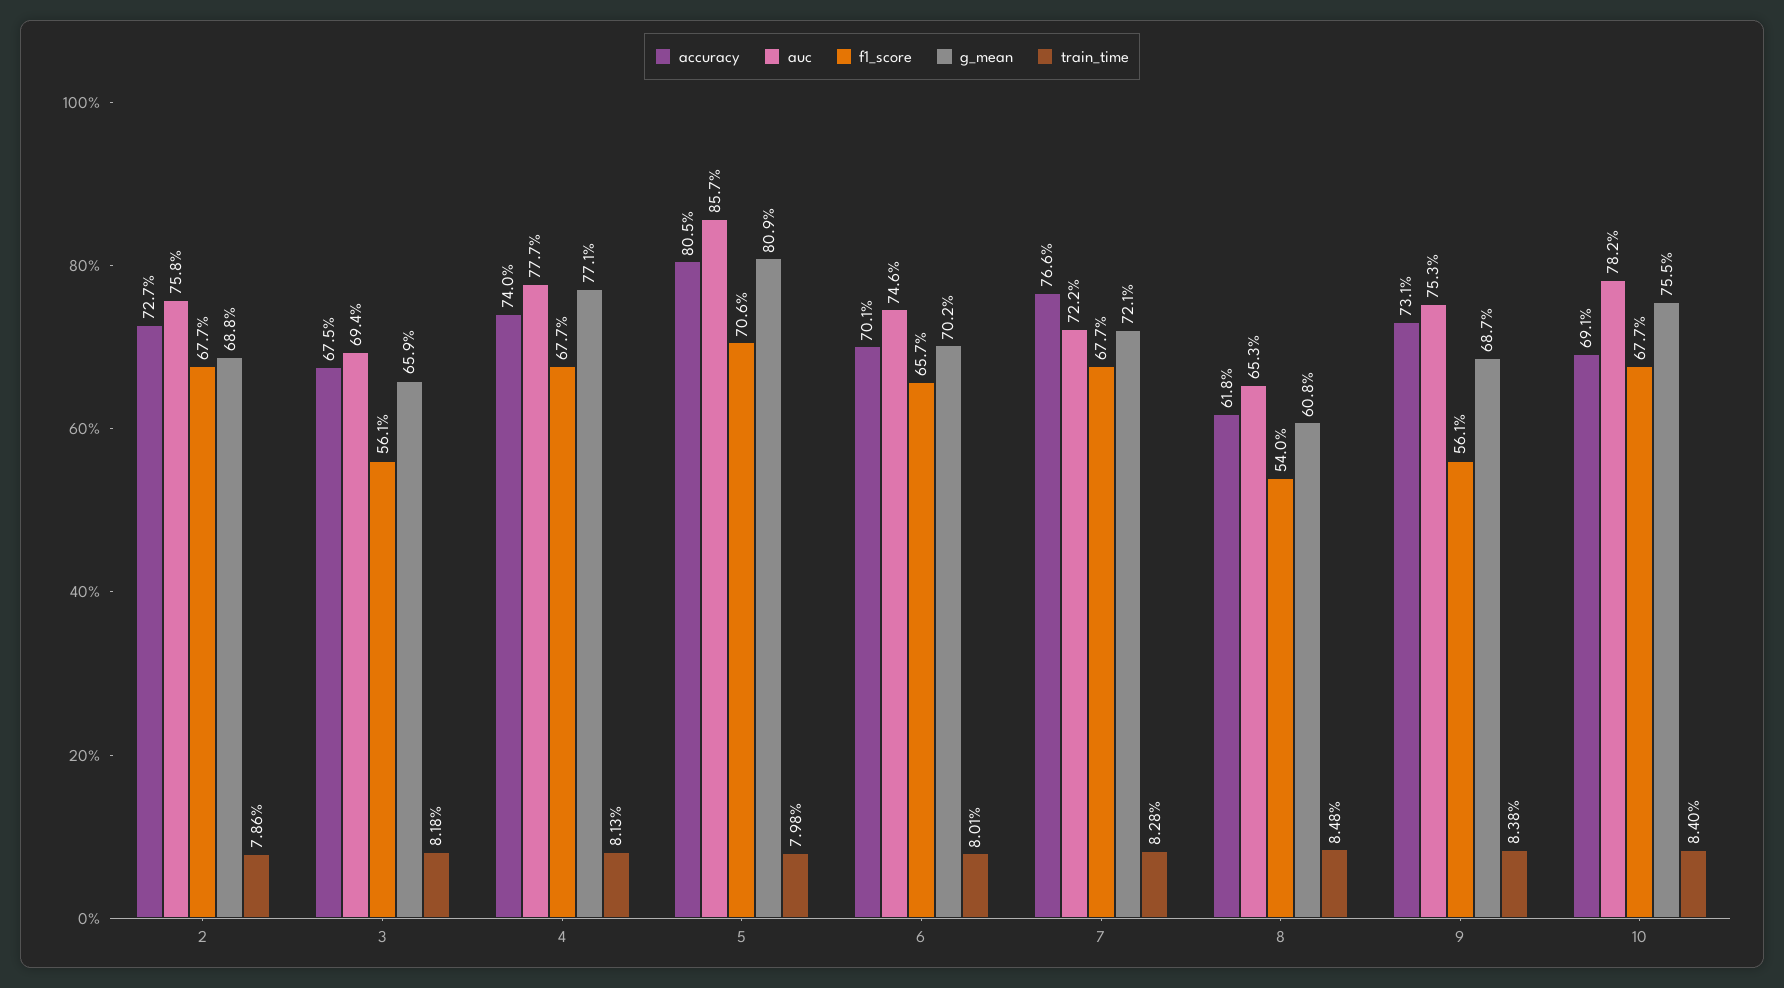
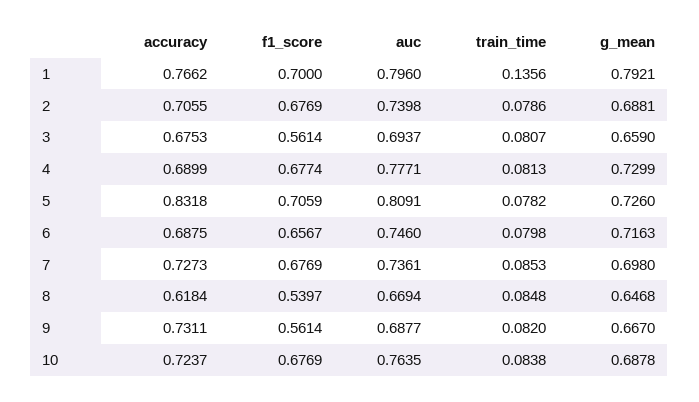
  {
    "accuracy": {
-     "2": 0.727,
+     "2": 0.7055,
      "3": 0.6753,
-     "4": 0.74,
+     "4": 0.6899,
-     "5": 0.805,
+     "5": 0.8318,
-     "6": 0.701,
+     "6": 0.6875,
-     "7": 0.766,
+     "7": 0.7273,
      "8": 0.6184,
      "9": 0.7311,
-     "10": 0.691
+     "10": 0.7237,
+     "1": 0.7662
    },
    "auc": {
-     "2": 0.758,
+     "2": 0.7398,
      "3": 0.6937,
      "4": 0.7771,
-     "5": 0.857,
+     "5": 0.8091,
      "6": 0.746,
-     "7": 0.722,
+     "7": 0.7361,
-     "8": 0.653,
+     "8": 0.6694,
-     "9": 0.753,
+     "9": 0.6877,
-     "10": 0.782
+     "10": 0.7635,
+     "1": 0.796
    },
    "f1_score": {
      "2": 0.6769,
      "3": 0.5614,
      "4": 0.6774,
      "5": 0.7059,
      "6": 0.6567,
      "7": 0.6769,
      "8": 0.5397,
      "9": 0.5614,
-     "10": 0.6769
+     "10": 0.6769,
+     "1": 0.7
    },
    "g_mean": {
      "2": 0.6881,
      "3": 0.659,
-     "4": 0.771,
+     "4": 0.7299,
-     "5": 0.809,
+     "5": 0.726,
-     "6": 0.702,
+     "6": 0.7163,
-     "7": 0.721,
+     "7": 0.698,
-     "8": 0.608,
+     "8": 0.6468,
-     "9": 0.687,
+     "9": 0.667,
-     "10": 0.755
+     "10": 0.6878,
+     "1": 0.7921
    },
    "train_time": {
      "2": 0.0786,
-     "3": 0.0818,
+     "3": 0.0807,
      "4": 0.0813,
-     "5": 0.0798,
+     "5": 0.0782,
-     "6": 0.0801,
+     "6": 0.0798,
-     "7": 0.0828,
+     "7": 0.0853,
      "8": 0.0848,
-     "9": 0.0838,
+     "9": 0.082,
-     "10": 0.084
+     "10": 0.0838,
+     "1": 0.1356
    }
  }

